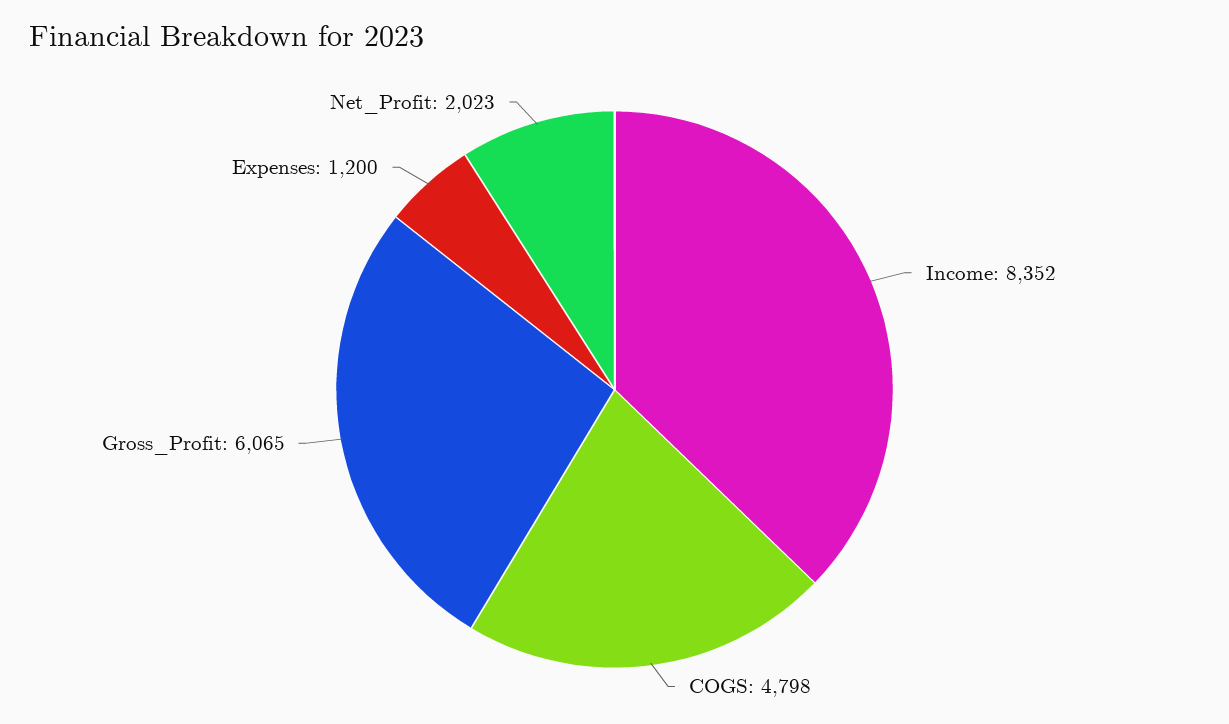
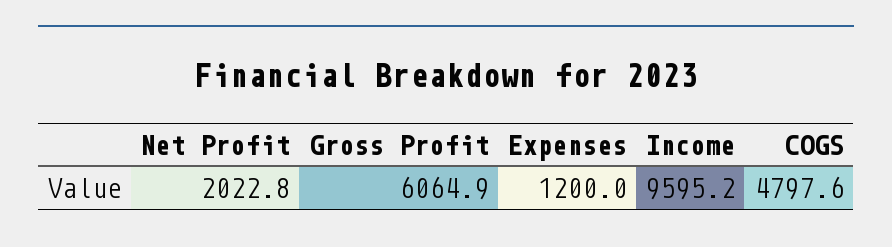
  {
-   "Income": 8352,
+   "Income": 9595.2,
    "COGS": 4797.6,
    "Gross_Profit": 6064.9,
    "Expenses": 1200,
    "Net_Profit": 2022.8
  }

